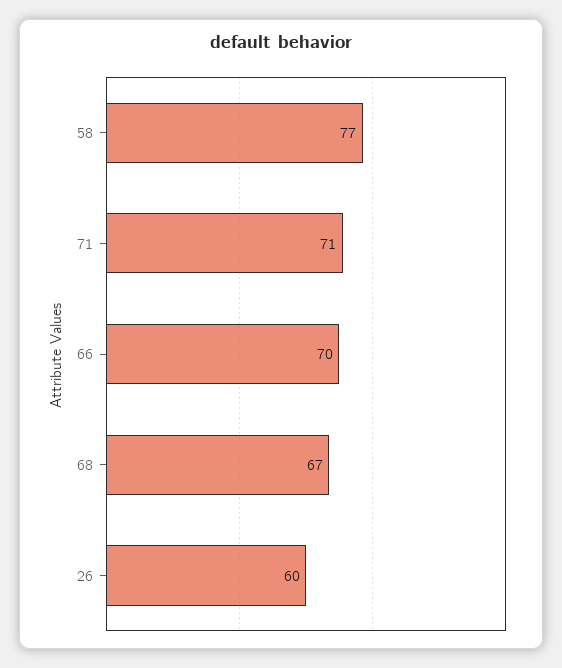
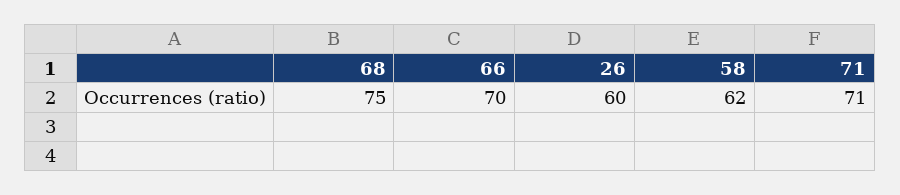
  {
-   "58": 77,
+   "58": 62,
    "71": 71,
    "66": 70,
-   "68": 67,
+   "68": 75,
    "26": 60
  }

